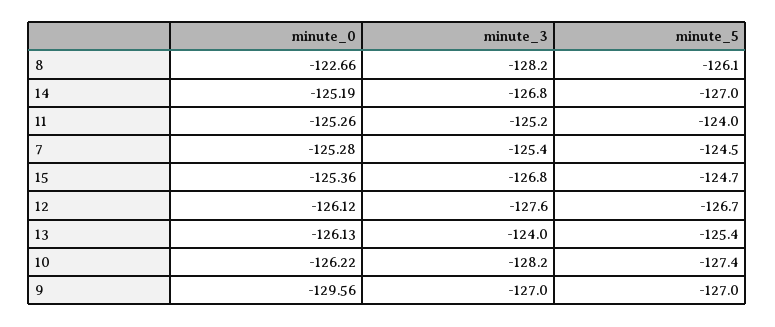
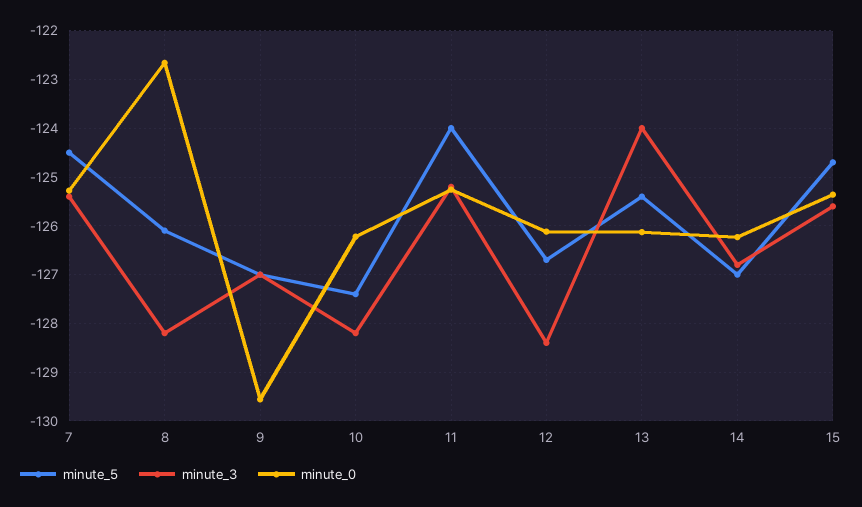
  {
    "minute_0": {
      "8": -122.66,
-     "14": -125.19,
+     "14": -126.2,
      "11": -125.26,
      "7": -125.28,
      "15": -125.36,
      "12": -126.12,
      "13": -126.13,
      "10": -126.22,
      "9": -129.56
    },
    "minute_3": {
      "8": -128.2,
      "14": -126.8,
      "11": -125.2,
      "7": -125.4,
-     "15": -126.8,
+     "15": -125.6,
-     "12": -127.6,
+     "12": -128.4,
      "13": -124,
      "10": -128.2,
      "9": -127
    },
    "minute_5": {
      "8": -126.1,
      "14": -127,
      "11": -124,
      "7": -124.5,
      "15": -124.7,
      "12": -126.7,
      "13": -125.4,
      "10": -127.4,
      "9": -127
    }
  }

